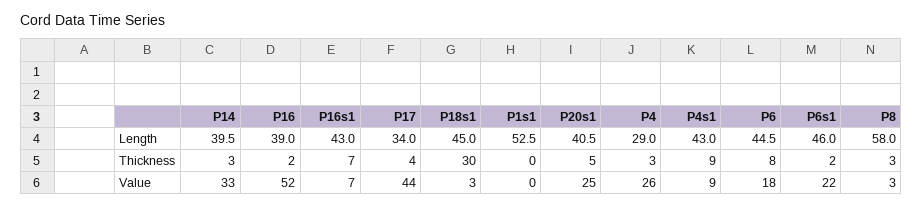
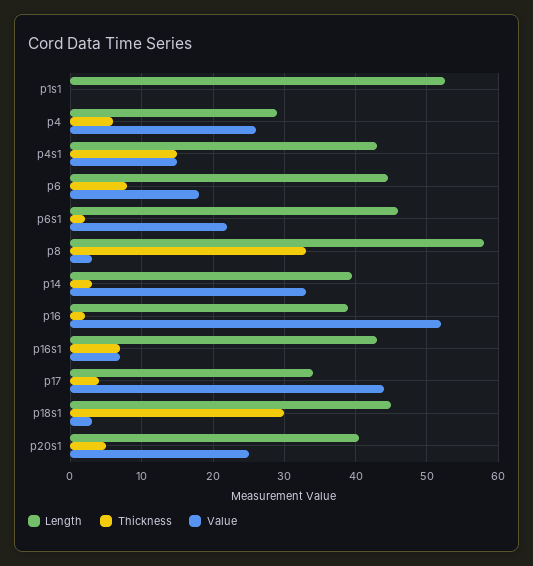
  {
    "Length": {
      "P14": 39.5,
      "P16": 39,
      "P16s1": 43,
      "P17": 34,
      "P18s1": 45,
      "P1s1": 52.5,
      "P20s1": 40.5,
      "P4": 29,
      "P4s1": 43,
      "P6": 44.5,
      "P6s1": 46,
      "P8": 58
    },
    "Thickness": {
      "P14": 3,
      "P16": 2,
      "P16s1": 7,
      "P17": 4,
      "P18s1": 30,
      "P1s1": 0,
      "P20s1": 5,
-     "P4": 3,
+     "P4": 6,
-     "P4s1": 9,
+     "P4s1": 15,
      "P6": 8,
      "P6s1": 2,
-     "P8": 3
+     "P8": 33
    },
    "Value": {
      "P14": 33,
      "P16": 52,
      "P16s1": 7,
      "P17": 44,
      "P18s1": 3,
      "P1s1": 0,
      "P20s1": 25,
      "P4": 26,
-     "P4s1": 9,
+     "P4s1": 15,
      "P6": 18,
      "P6s1": 22,
      "P8": 3
    }
  }

